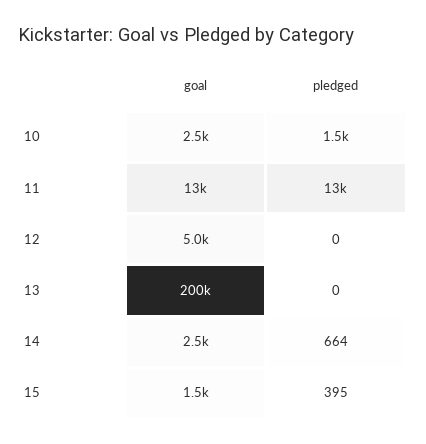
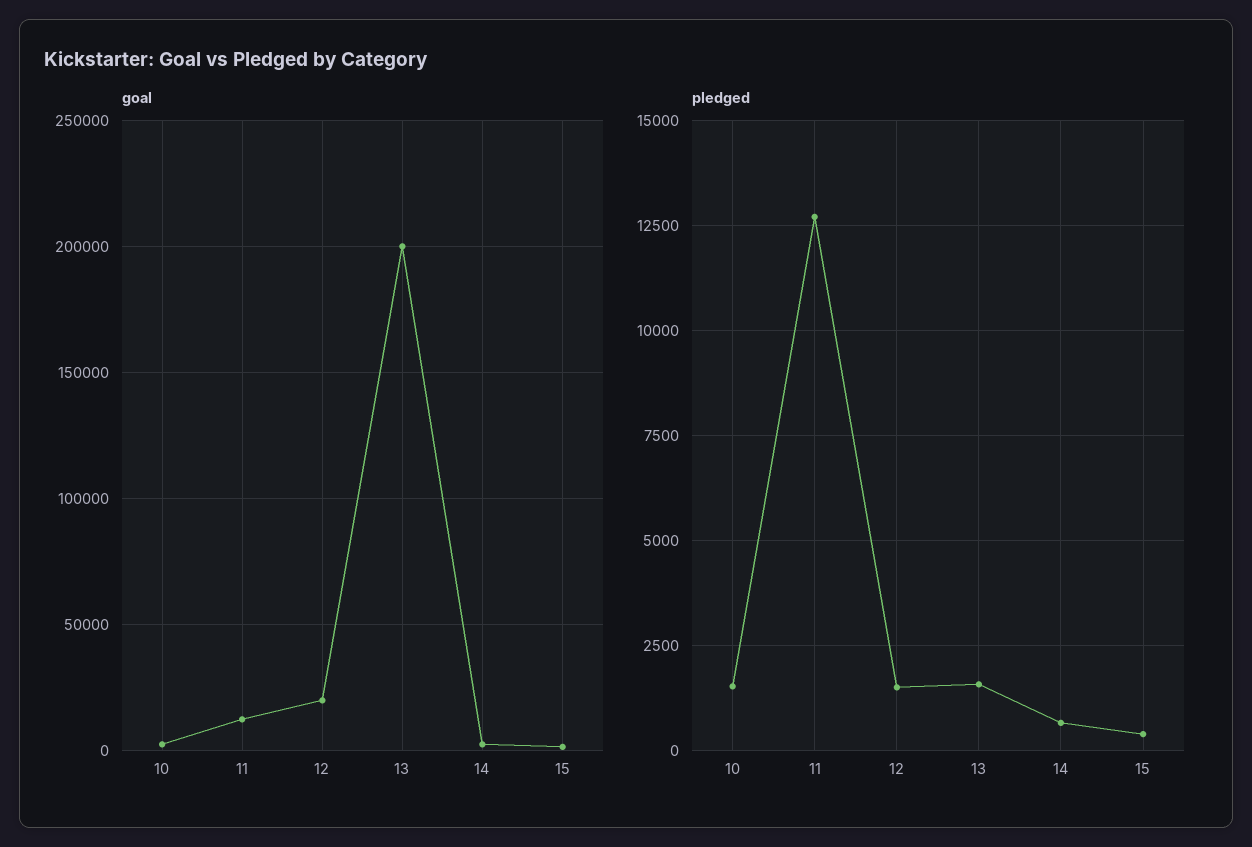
  {
    "goal": {
      "10": 2500,
      "11": 13000,
-     "12": 5000,
+     "12": 20000,
      "13": 200000,
      "14": 2500,
      "15": 1500
    },
    "pledged": {
      "10": 1500,
      "11": 13000,
-     "12": 0,
+     "12": 1500,
-     "13": 0,
+     "13": 1500,
      "14": 664,
      "15": 395
    }
  }

